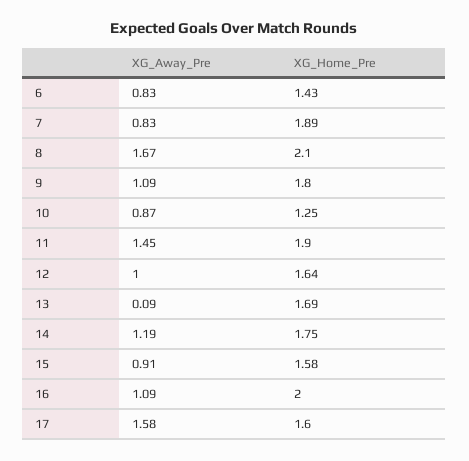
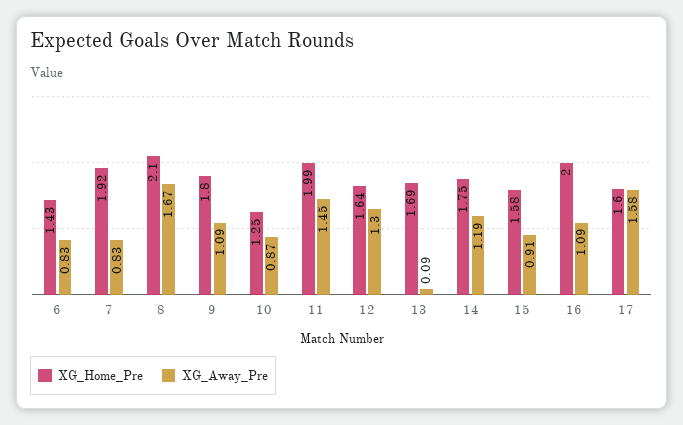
  {
    "XG_Away_Pre": {
      "6": 0.83,
      "7": 0.83,
      "8": 1.67,
      "9": 1.09,
      "10": 0.87,
      "11": 1.45,
-     "12": 1,
+     "12": 1.3,
      "13": 0.09,
      "14": 1.19,
      "15": 0.91,
      "16": 1.09,
      "17": 1.58
    },
    "XG_Home_Pre": {
      "6": 1.43,
-     "7": 1.89,
+     "7": 1.92,
      "8": 2.1,
      "9": 1.8,
      "10": 1.25,
-     "11": 1.9,
+     "11": 1.99,
      "12": 1.64,
      "13": 1.69,
      "14": 1.75,
      "15": 1.58,
      "16": 2,
      "17": 1.6
    }
  }

